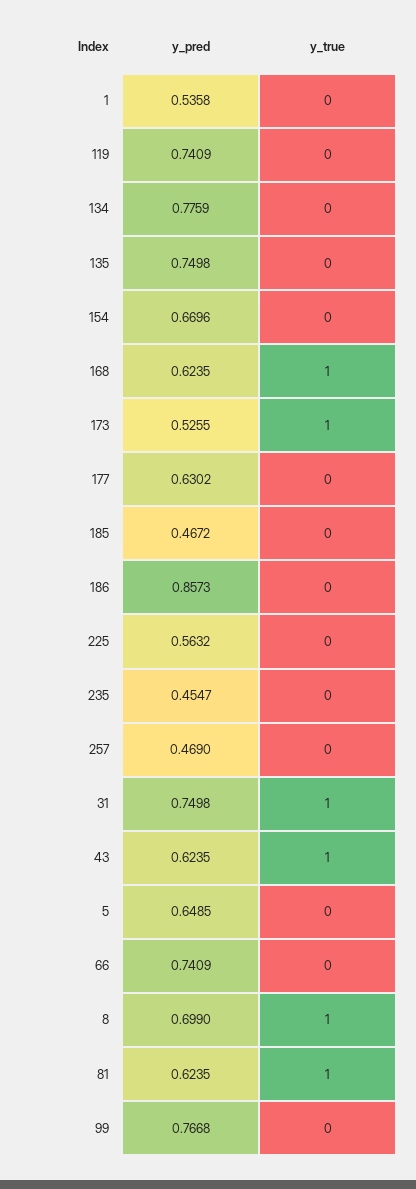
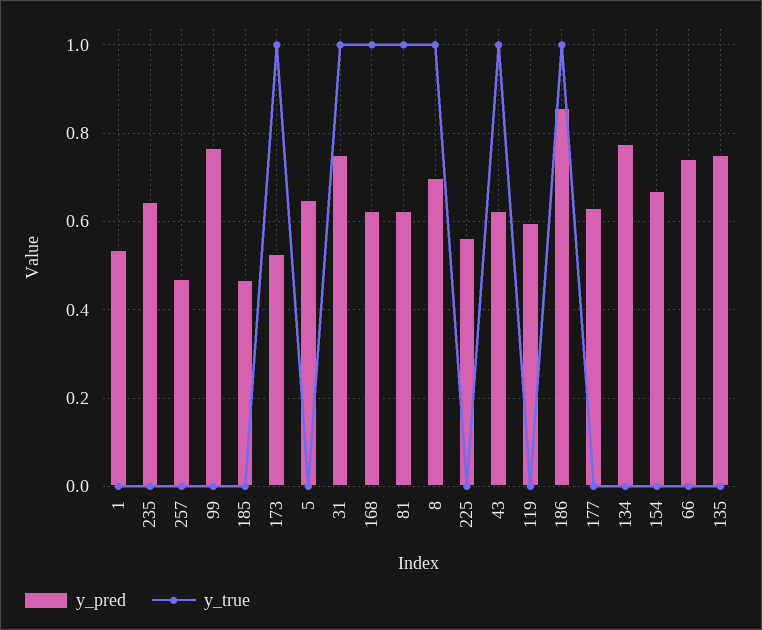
  {
    "y_pred": {
      "1": 0.5358,
-     "119": 0.7409,
+     "119": 0.6,
      "134": 0.7759,
      "135": 0.7498,
      "154": 0.6696,
      "168": 0.6235,
      "173": 0.5255,
      "177": 0.6302,
      "185": 0.4672,
      "186": 0.8573,
      "225": 0.5632,
-     "235": 0.4547,
+     "235": 0.64,
      "257": 0.469,
      "31": 0.7498,
      "43": 0.6235,
      "5": 0.6485,
      "66": 0.7409,
      "8": 0.699,
      "81": 0.6235,
      "99": 0.7668
    },
    "y_true": {
      "1": 0,
      "119": 0,
      "134": 0,
      "135": 0,
      "154": 0,
      "168": 1,
      "173": 1,
      "177": 0,
      "185": 0,
-     "186": 0,
+     "186": 1,
      "225": 0,
      "235": 0,
      "257": 0,
      "31": 1,
      "43": 1,
      "5": 0,
      "66": 0,
      "8": 1,
      "81": 1,
      "99": 0
    }
  }

